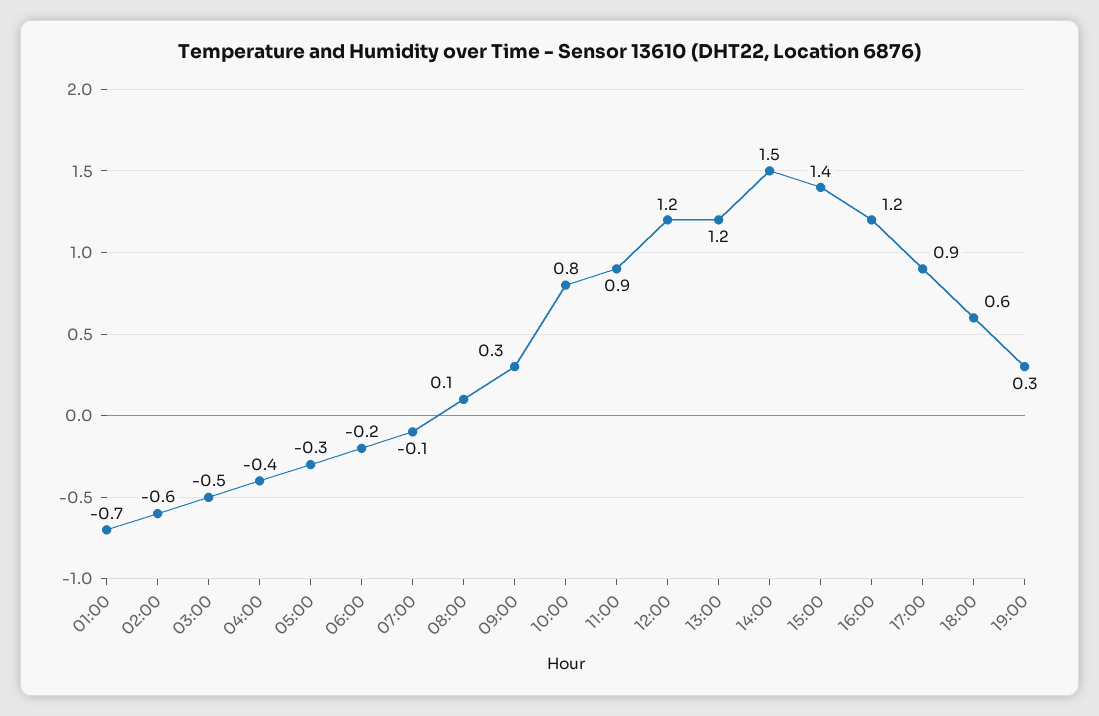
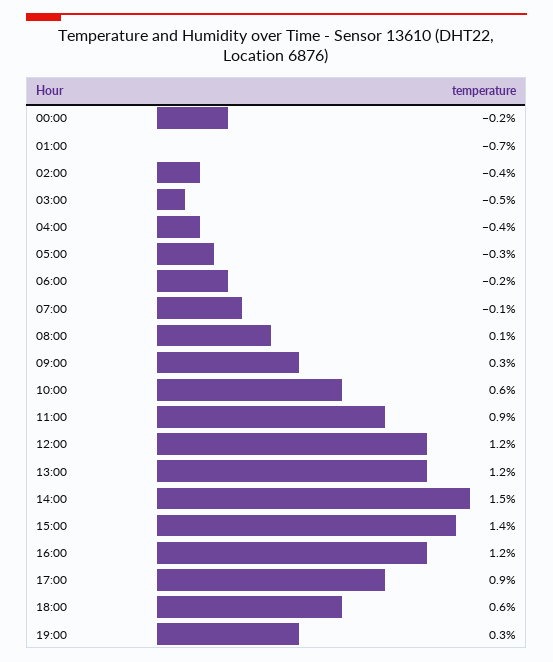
  {
    "01:00": -0.7,
-   "02:00": -0.6,
+   "02:00": -0.4,
    "03:00": -0.5,
    "04:00": -0.4,
    "05:00": -0.3,
    "06:00": -0.2,
    "07:00": -0.1,
    "08:00": 0.1,
    "09:00": 0.3,
-   "10:00": 0.8,
+   "10:00": 0.6,
    "11:00": 0.9,
    "12:00": 1.2,
    "13:00": 1.2,
    "14:00": 1.5,
    "15:00": 1.4,
    "16:00": 1.2,
    "17:00": 0.9,
    "18:00": 0.6,
-   "19:00": 0.3
+   "19:00": 0.3,
+   "00:00": -0.2
  }

